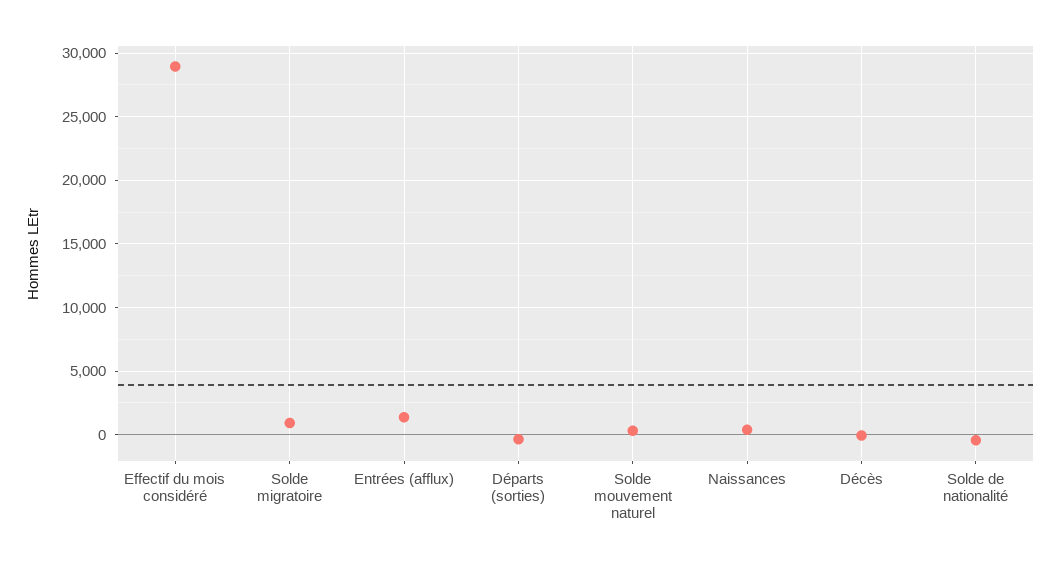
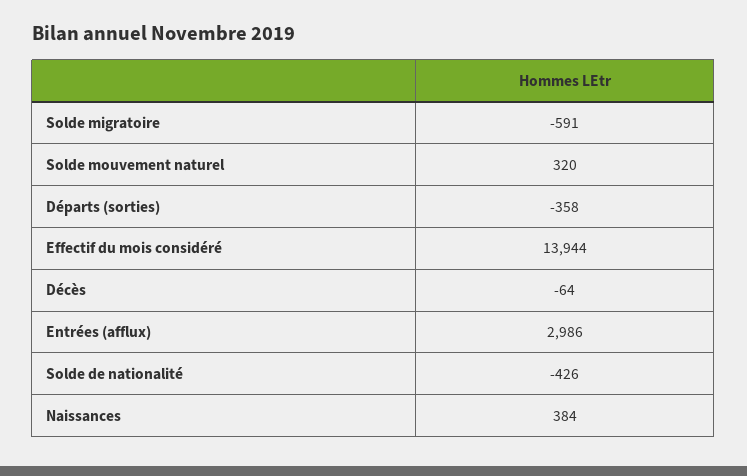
  {
-   "Effectif du mois considéré": 29000,
+   "Effectif du mois considéré": 13944,
-   "Solde migratoire": 1000,
+   "Solde migratoire": -591,
-   "Entrées (afflux)": 1500,
+   "Entrées (afflux)": 2986,
    "Départs (sorties)": -358,
    "Solde mouvement naturel": 320,
    "Naissances": 384,
    "Décès": -64,
    "Solde de nationalité": -426
  }

